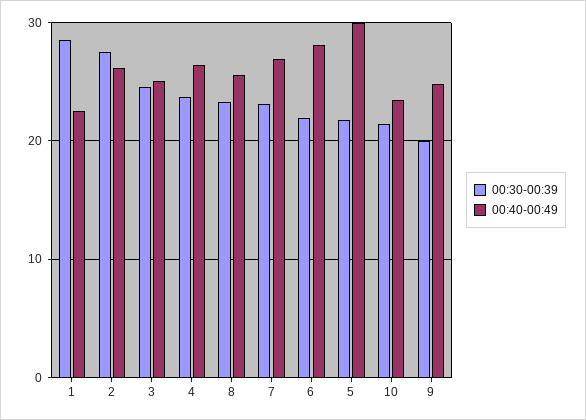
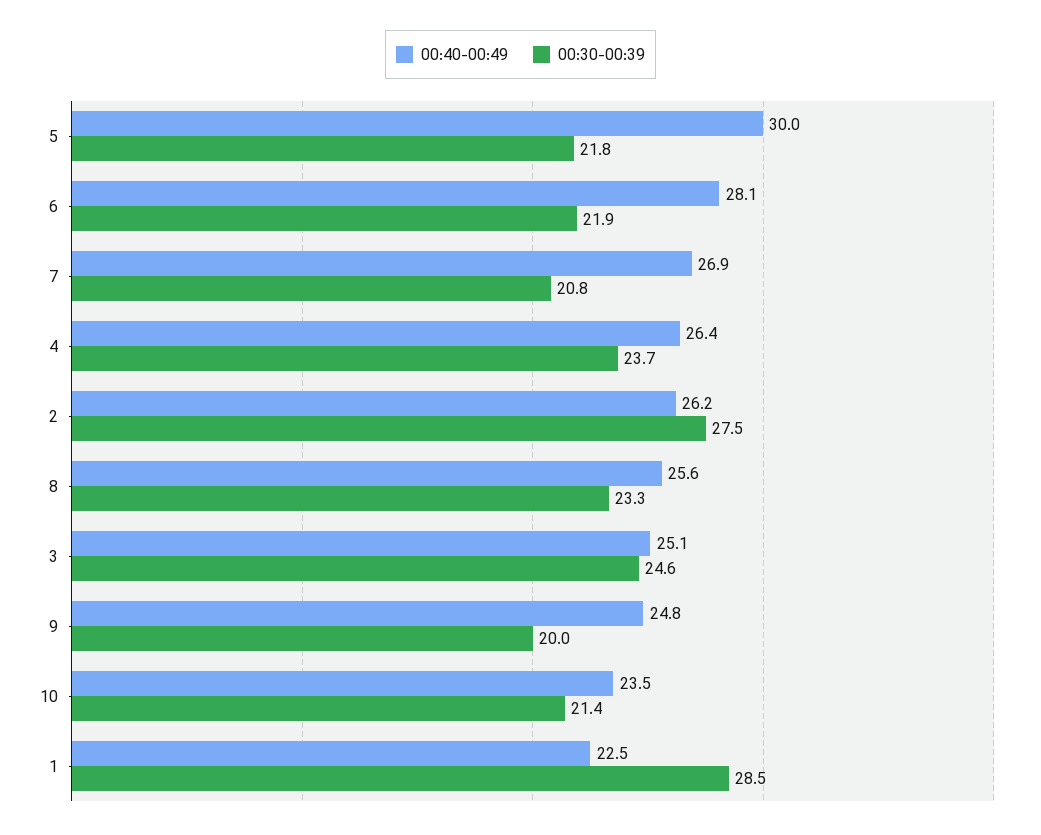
  {
    "00:30-00:39": {
      "1": 28.5,
      "2": 27.5,
      "3": 24.6,
      "4": 23.7,
      "8": 23.3,
-     "7": 23,
+     "7": 20.8,
      "6": 21.9,
      "5": 21.8,
      "10": 21.4,
      "9": 20
    },
    "00:40-00:49": {
      "1": 22.5,
      "2": 26.2,
      "3": 25.1,
      "4": 26.4,
      "8": 25.6,
      "7": 26.9,
      "6": 28.1,
      "5": 30,
      "10": 23.5,
      "9": 24.8
    }
  }

